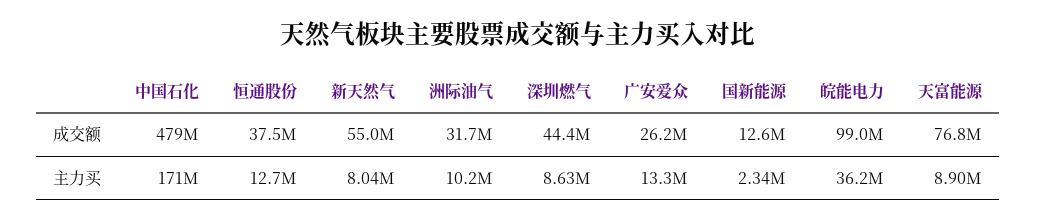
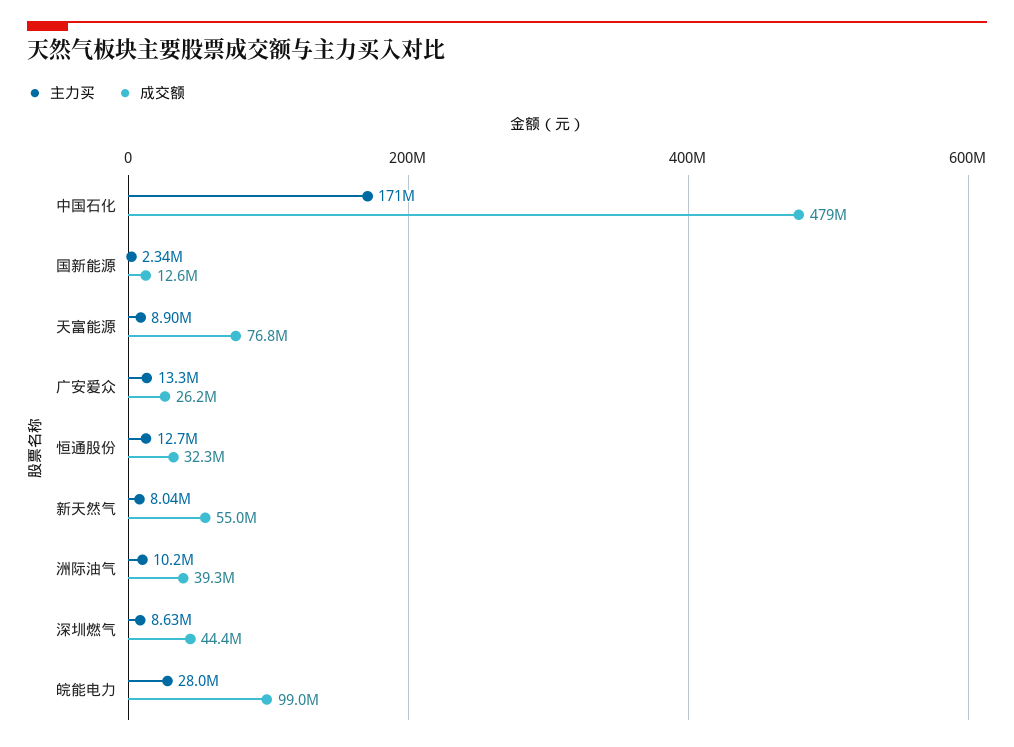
  {
    "成交额": {
      "中国石化": 479000000,
-     "恒通股份": 37500000,
+     "恒通股份": 32300000,
      "新天然气": 55000000,
-     "洲际油气": 31700000,
+     "洲际油气": 39300000,
      "深圳燃气": 44400000,
      "广安爱众": 26200000,
      "国新能源": 12600000,
      "皖能电力": 99000000,
      "天富能源": 76800000
    },
    "主力买": {
      "中国石化": 171000000,
      "恒通股份": 12700000,
      "新天然气": 8040000,
      "洲际油气": 10200000,
      "深圳燃气": 8630000,
      "广安爱众": 13300000,
      "国新能源": 2340000,
-     "皖能电力": 36200000,
+     "皖能电力": 28000000,
      "天富能源": 8900000
    }
  }

